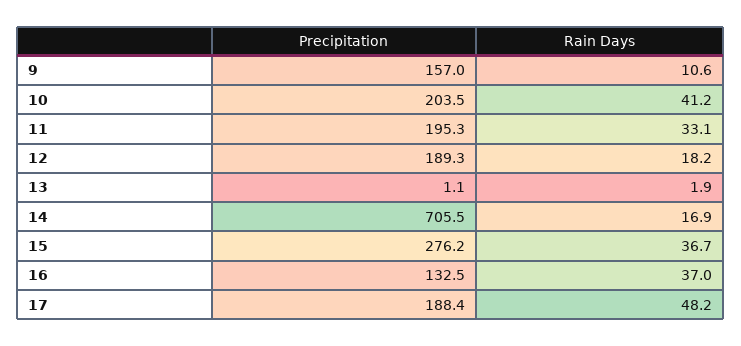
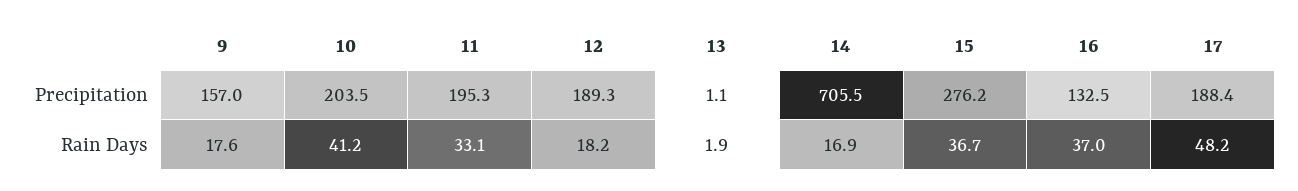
  {
    "Precipitation": {
      "9": 157,
      "10": 203.5,
      "11": 195.3,
      "12": 189.3,
      "13": 1.1,
      "14": 705.5,
      "15": 276.2,
      "16": 132.5,
      "17": 188.4
    },
    "Rain Days": {
-     "9": 10.6,
+     "9": 17.6,
      "10": 41.2,
      "11": 33.1,
      "12": 18.2,
      "13": 1.9,
      "14": 16.9,
      "15": 36.7,
      "16": 37,
      "17": 48.2
    }
  }

